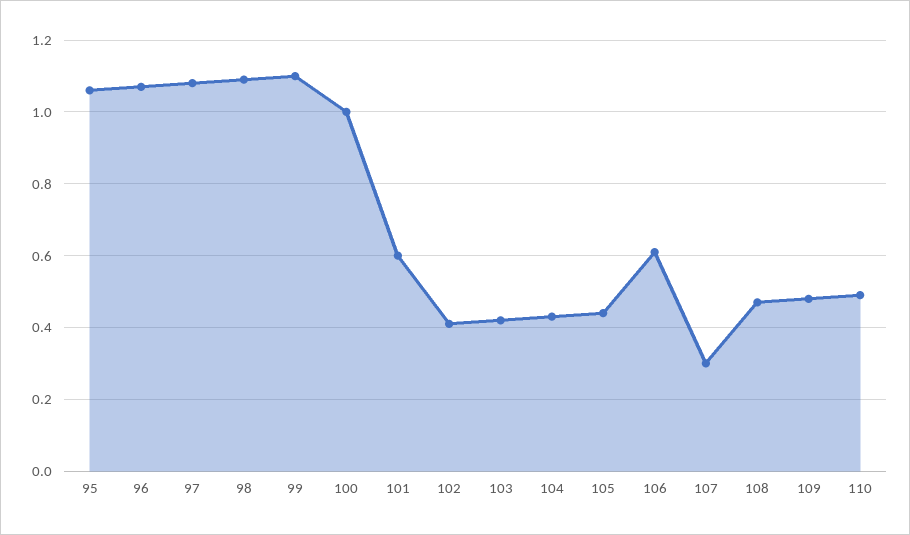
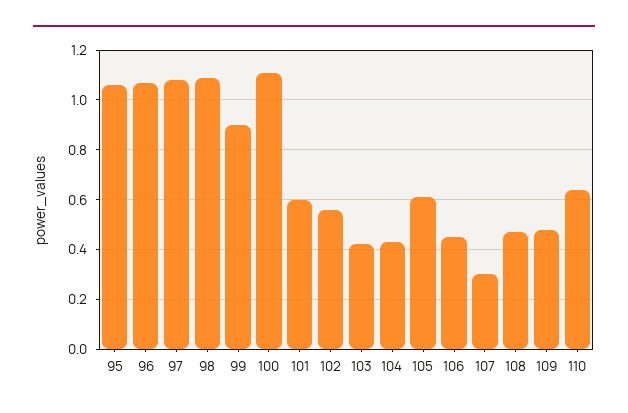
  {
    "95": 1.05,
    "96": 1.05,
    "97": 1.1,
    "98": 1.1,
-   "99": 1.1,
+   "99": 0.9,
-   "100": 1,
+   "100": 1.1,
    "101": 0.6,
-   "102": 0.4,
+   "102": 0.55,
    "103": 0.4,
    "104": 0.45,
-   "105": 0.45,
+   "105": 0.6,
-   "106": 0.6,
+   "106": 0.45,
    "107": 0.3,
    "108": 0.45,
    "109": 0.5,
-   "110": 0.5
+   "110": 0.65
  }

